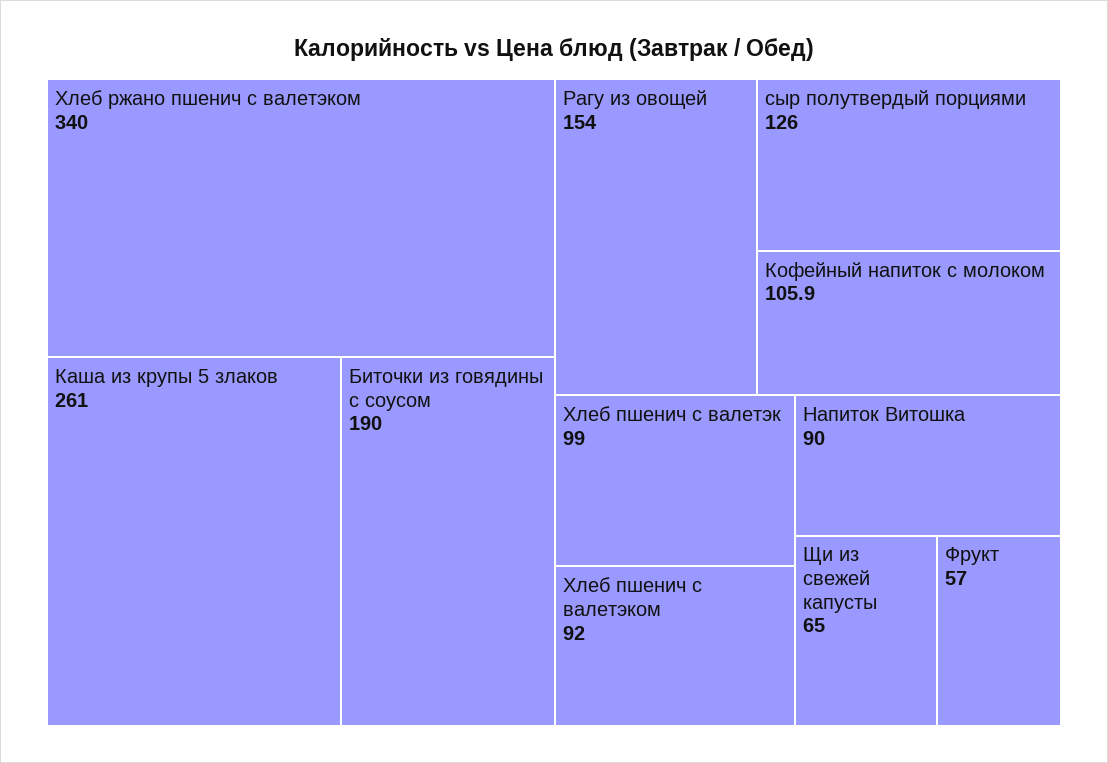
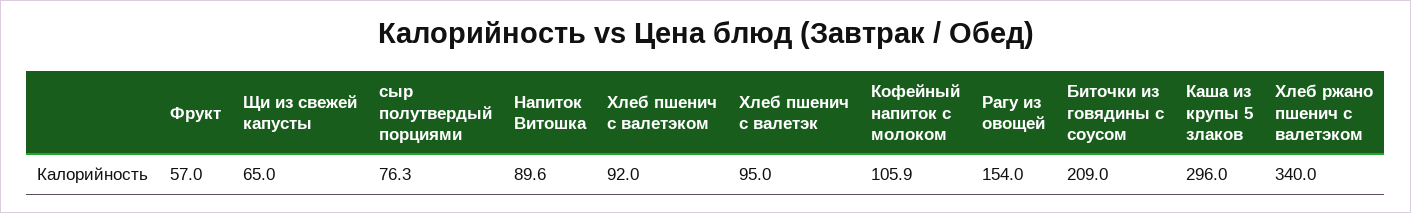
  {
    "Хлеб ржано пшенич с валетэком": 340,
-   "Каша из крупы 5 злаков": 261,
+   "Каша из крупы 5 злаков": 296,
-   "Биточки из говядины с соусом": 190,
+   "Биточки из говядины с соусом": 209,
    "Рагу из овощей": 154,
-   "сыр полутвердый порциями": 126,
+   "сыр полутвердый порциями": 76.3,
    "Кофейный напиток с молоком": 105.9,
-   "Хлеб пшенич с валетэк": 99,
+   "Хлеб пшенич с валетэк": 95,
    "Хлеб пшенич с валетэком": 92,
-   "Напиток Витошка": 90,
+   "Напиток Витошка": 89.6,
    "Щи из свежей капусты": 65,
    "Фрукт": 57
  }

